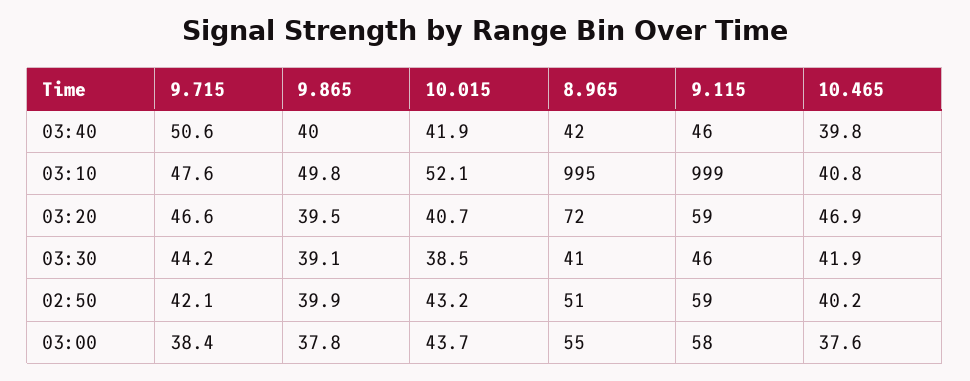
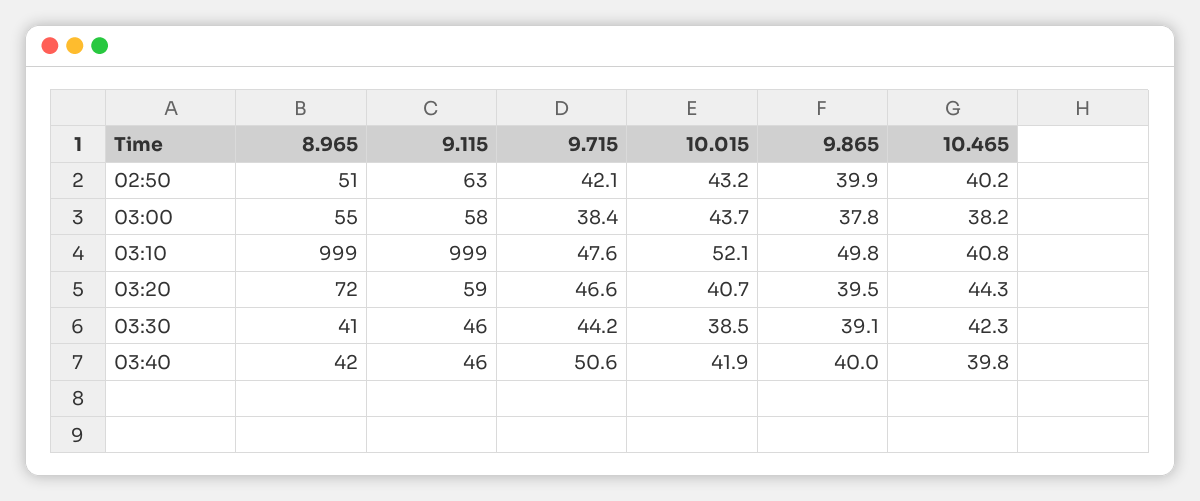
  {
    "9.715": {
      "03:40": 50.6,
      "03:10": 47.6,
      "03:20": 46.6,
      "03:30": 44.2,
      "02:50": 42.1,
      "03:00": 38.4
    },
    "9.865": {
      "03:40": 40,
      "03:10": 49.8,
      "03:20": 39.5,
      "03:30": 39.1,
      "02:50": 39.9,
      "03:00": 37.8
    },
    "10.015": {
      "03:40": 41.9,
      "03:10": 52.1,
      "03:20": 40.7,
      "03:30": 38.5,
      "02:50": 43.2,
      "03:00": 43.7
    },
    "8.965": {
      "03:40": 42,
-     "03:10": 995,
+     "03:10": 999,
      "03:20": 72,
      "03:30": 41,
      "02:50": 51,
      "03:00": 55
    },
    "9.115": {
      "03:40": 46,
      "03:10": 999,
      "03:20": 59,
      "03:30": 46,
-     "02:50": 59,
+     "02:50": 63,
      "03:00": 58
    },
    "10.465": {
      "03:40": 39.8,
      "03:10": 40.8,
-     "03:20": 46.9,
+     "03:20": 44.3,
-     "03:30": 41.9,
+     "03:30": 42.3,
      "02:50": 40.2,
-     "03:00": 37.6
+     "03:00": 38.2
    }
  }

